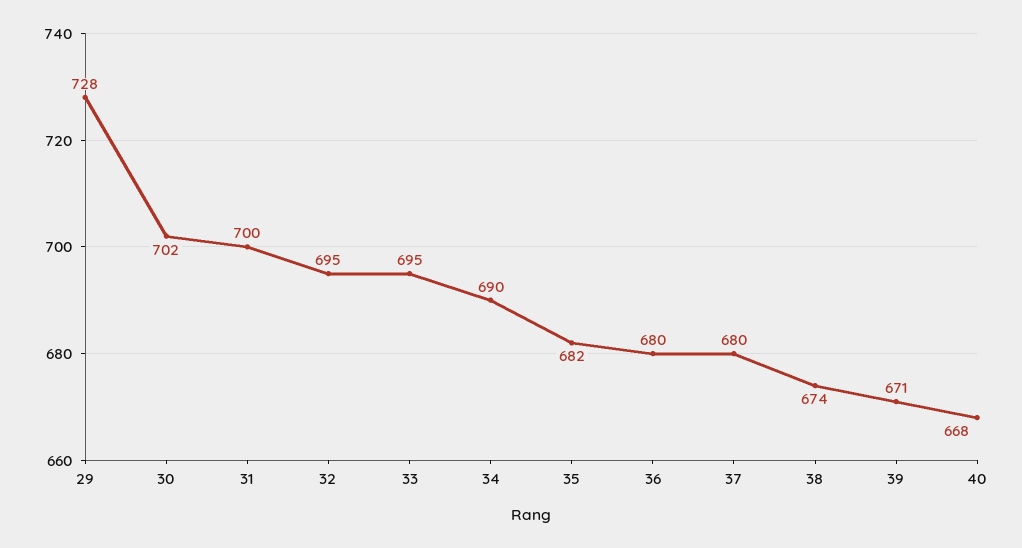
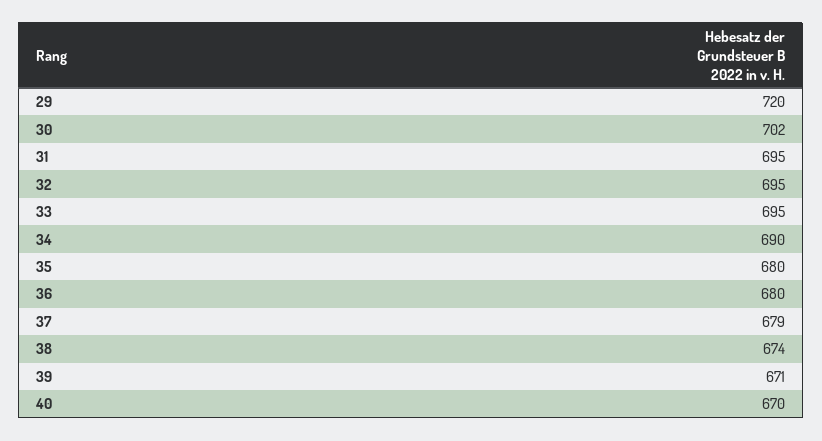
  {
-   "29": 728,
+   "29": 720,
    "30": 702,
-   "31": 700,
+   "31": 695,
    "32": 695,
    "33": 695,
    "34": 690,
-   "35": 682,
+   "35": 680,
    "36": 680,
-   "37": 680,
+   "37": 679,
    "38": 674,
    "39": 671,
-   "40": 668
+   "40": 670
  }

